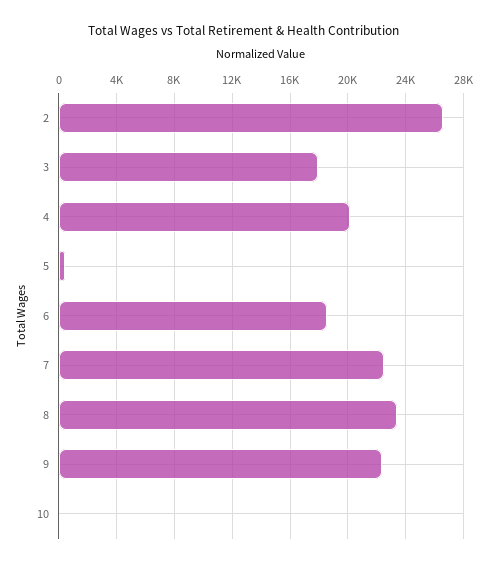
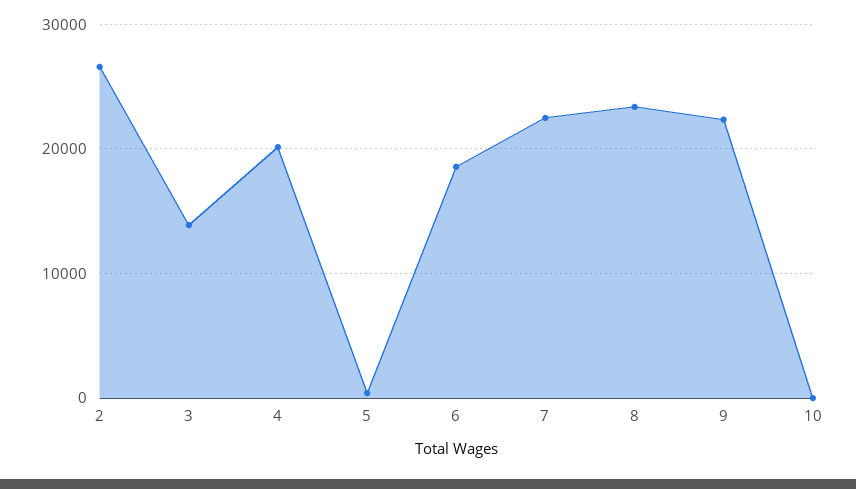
  {
    "2": 26500,
-   "3": 18000,
+   "3": 14000,
    "4": 20000,
    "5": 500,
    "6": 18500,
    "7": 22500,
    "8": 23500,
    "9": 22500,
    "10": 0
  }

